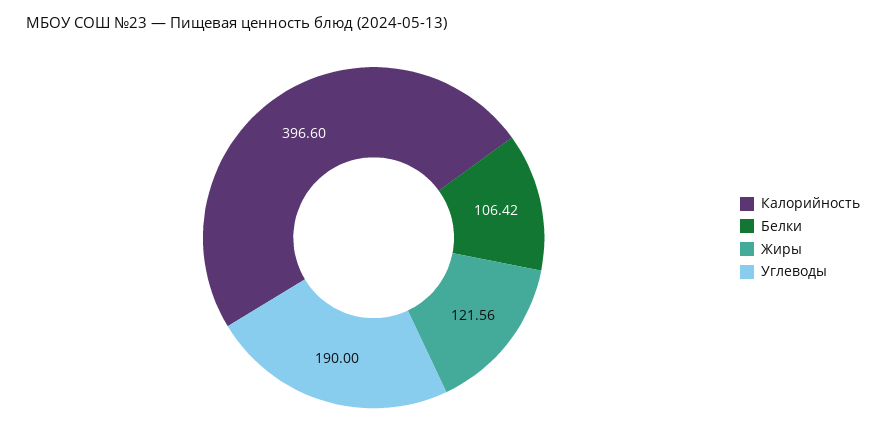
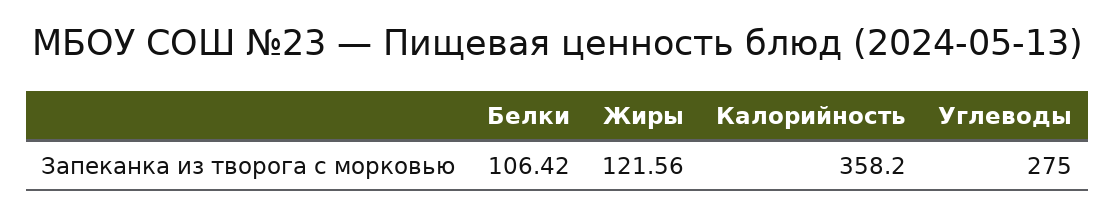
  {
-   "Калорийность": 396.6,
+   "Калорийность": 358.2,
    "Белки": 106.42,
    "Жиры": 121.56,
-   "Углеводы": 190
+   "Углеводы": 275
  }

